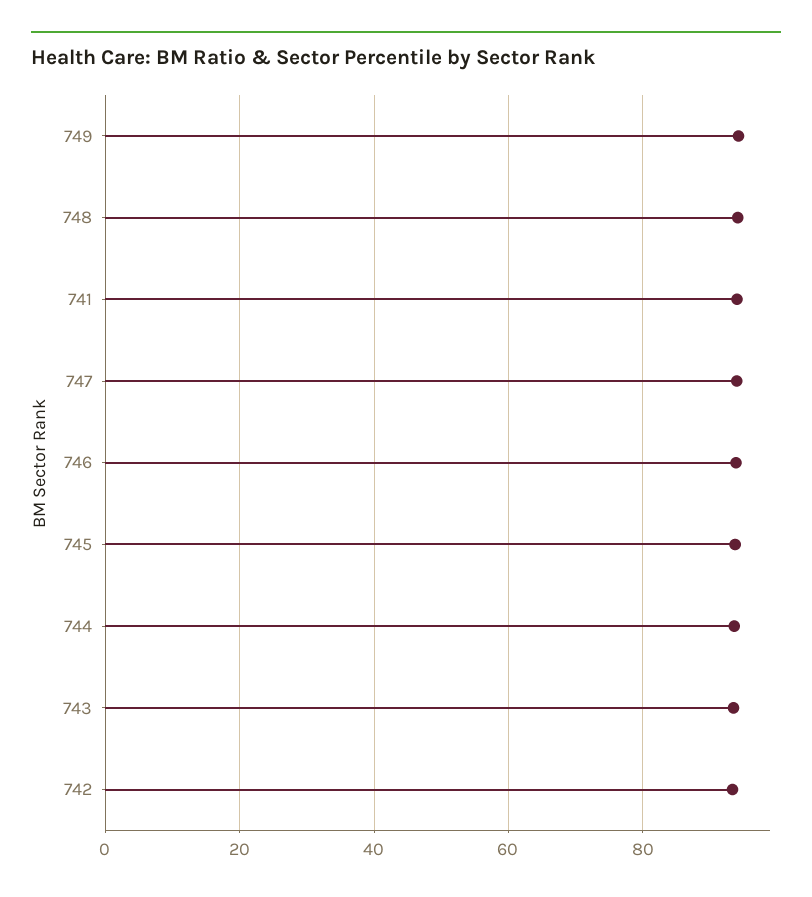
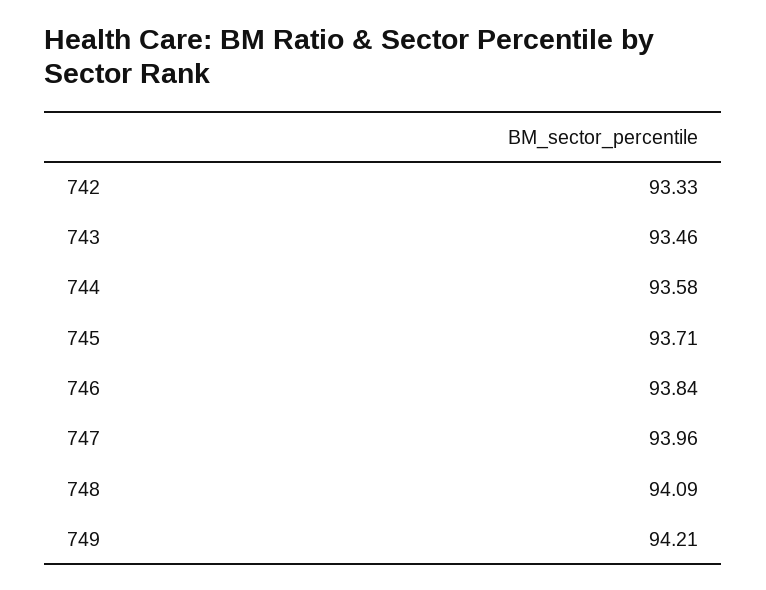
  {
    "749": 94.21,
    "748": 94.09,
-   "741": 94,
    "747": 93.96,
    "746": 93.84,
    "745": 93.71,
    "744": 93.58,
    "743": 93.46,
    "742": 93.33
  }

